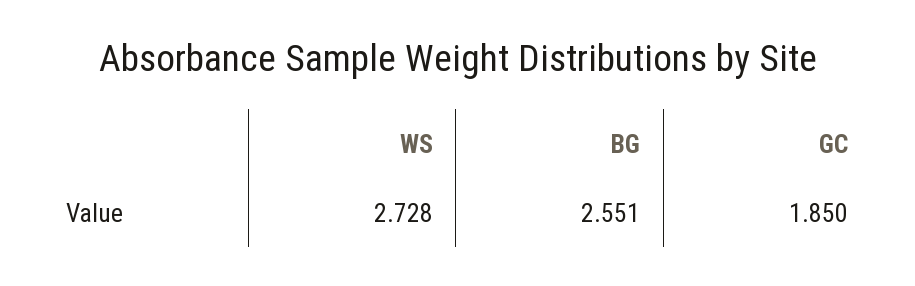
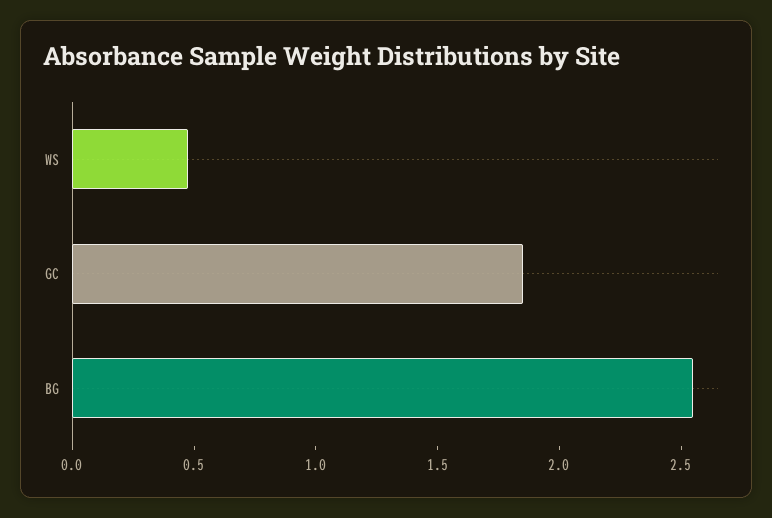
  {
-   "WS": 2.728,
+   "WS": 0.5,
    "BG": 2.551,
    "GC": 1.85
  }

